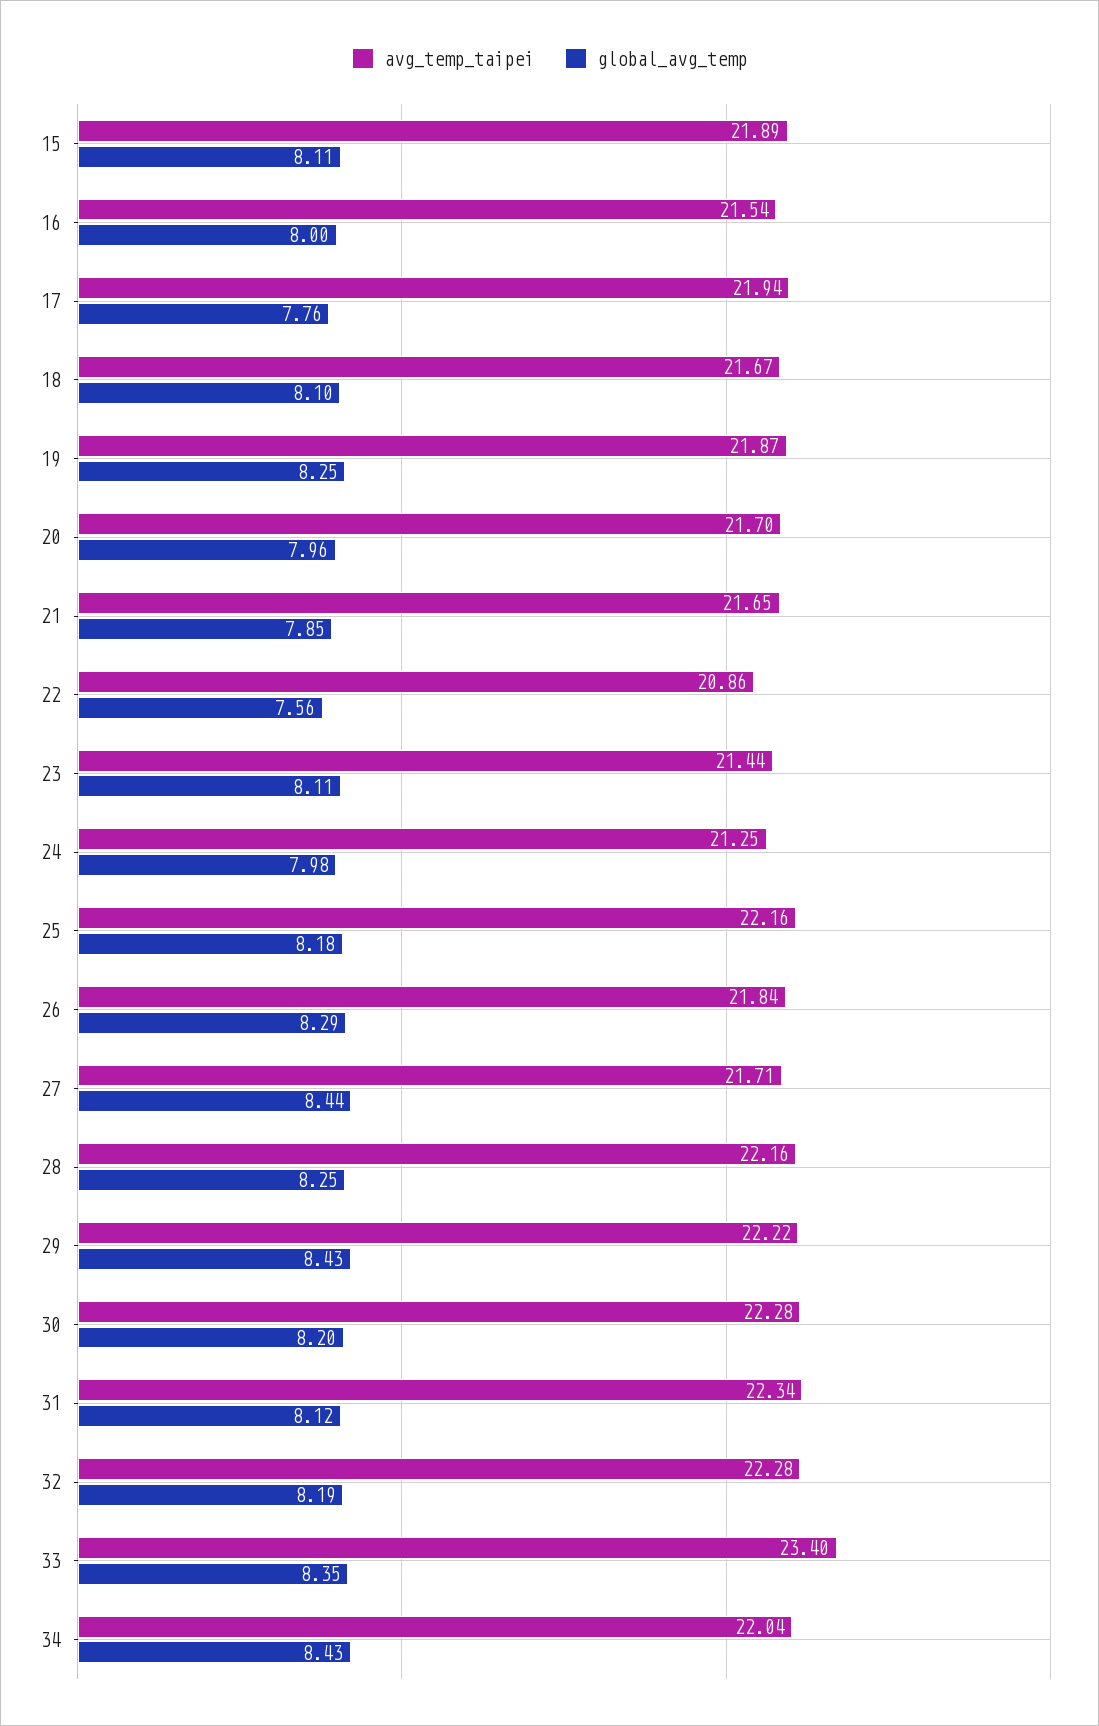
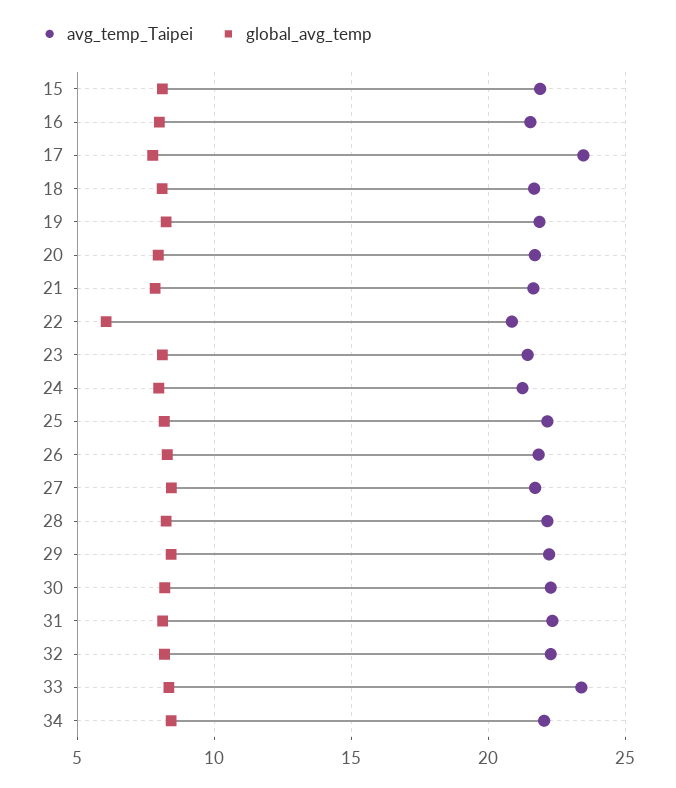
  {
    "avg_temp_taipei": {
      "15": 21.89,
      "16": 21.54,
-     "17": 21.94,
+     "17": 23.5,
      "18": 21.67,
      "19": 21.87,
      "20": 21.7,
      "21": 21.65,
      "22": 20.86,
      "23": 21.44,
      "24": 21.25,
      "25": 22.16,
      "26": 21.84,
      "27": 21.71,
      "28": 22.16,
      "29": 22.22,
      "30": 22.28,
      "31": 22.34,
      "32": 22.28,
      "33": 23.4,
      "34": 22.04
    },
    "global_avg_temp": {
      "15": 8.11,
      "16": 8,
      "17": 7.76,
      "18": 8.1,
      "19": 8.25,
      "20": 7.96,
      "21": 7.85,
-     "22": 7.56,
+     "22": 6,
      "23": 8.11,
      "24": 7.98,
      "25": 8.18,
      "26": 8.29,
      "27": 8.44,
      "28": 8.25,
      "29": 8.43,
      "30": 8.2,
      "31": 8.12,
      "32": 8.19,
      "33": 8.35,
      "34": 8.43
    }
  }

